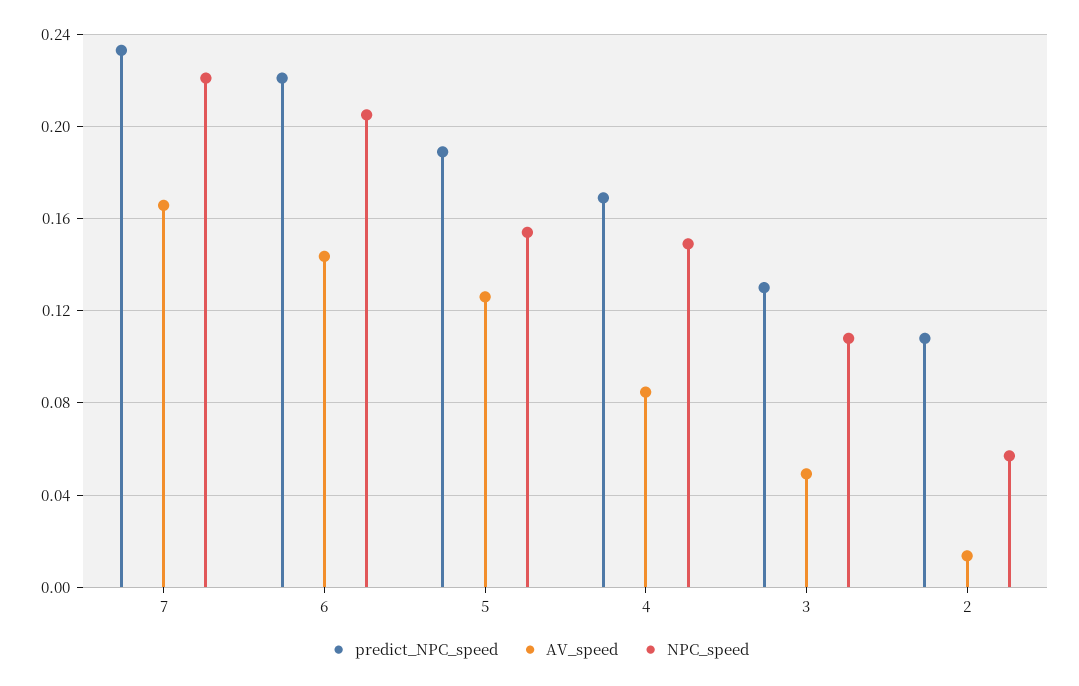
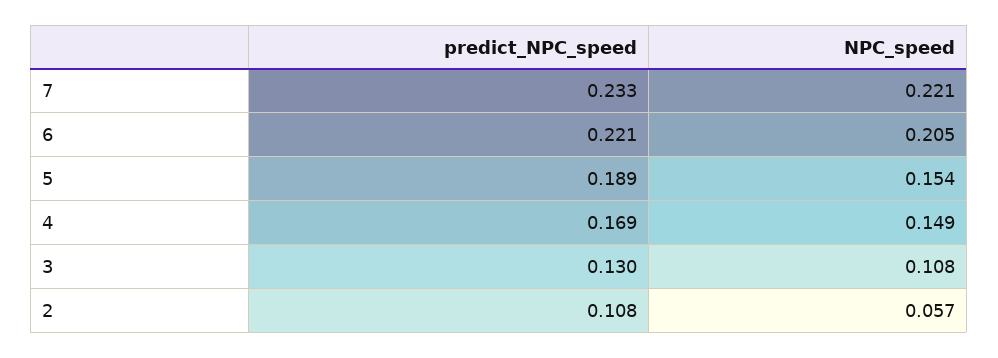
  {
    "predict_NPC_speed": {
      "7": 0.233,
      "6": 0.221,
      "5": 0.189,
      "4": 0.169,
      "3": 0.13,
      "2": 0.108
    },
-   "AV_speed": {
-     "7": 0.165,
-     "6": 0.145,
-     "5": 0.125,
-     "4": 0.085,
-     "3": 0.05,
-     "2": 0.015
-   },
    "NPC_speed": {
      "7": 0.221,
      "6": 0.205,
      "5": 0.154,
      "4": 0.149,
      "3": 0.108,
      "2": 0.057
    }
  }

